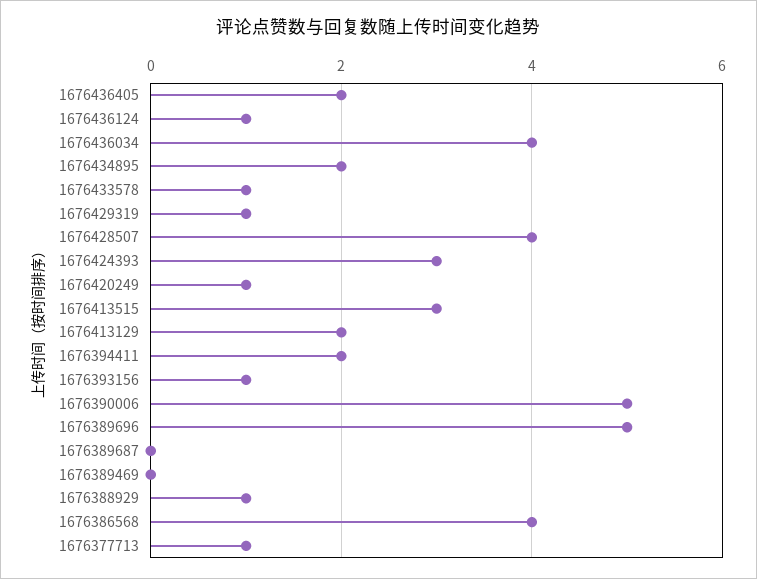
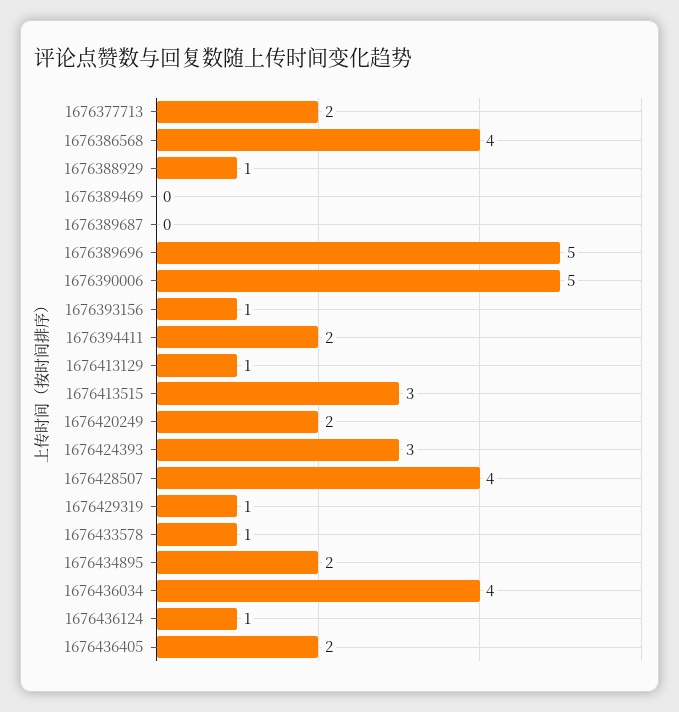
  {
    "1676436405": 2,
    "1676436124": 1,
    "1676436034": 4,
    "1676434895": 2,
    "1676433578": 1,
    "1676429319": 1,
    "1676428507": 4,
    "1676424393": 3,
-   "1676420249": 1,
+   "1676420249": 2,
    "1676413515": 3,
-   "1676413129": 2,
+   "1676413129": 1,
    "1676394411": 2,
    "1676393156": 1,
    "1676390006": 5,
    "1676389696": 5,
    "1676389687": 0,
    "1676389469": 0,
    "1676388929": 1,
    "1676386568": 4,
-   "1676377713": 1
+   "1676377713": 2
  }

